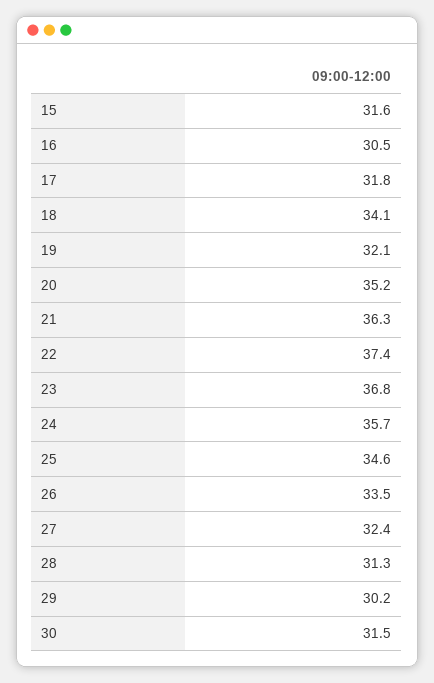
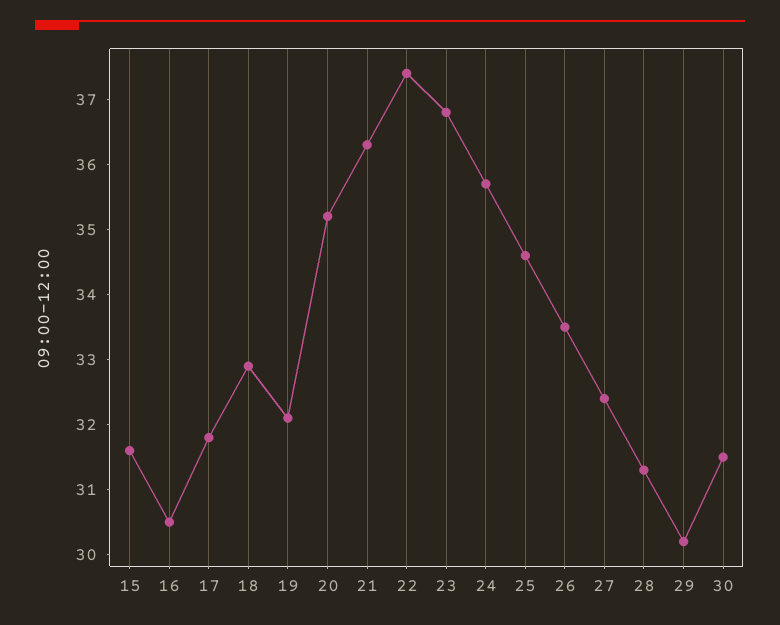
  {
    "15": 31.6,
    "16": 30.5,
    "17": 31.8,
-   "18": 34.1,
+   "18": 33,
    "19": 32.1,
    "20": 35.2,
    "21": 36.3,
    "22": 37.4,
    "23": 36.8,
    "24": 35.7,
    "25": 34.6,
    "26": 33.5,
    "27": 32.4,
    "28": 31.3,
    "29": 30.2,
    "30": 31.5
  }

